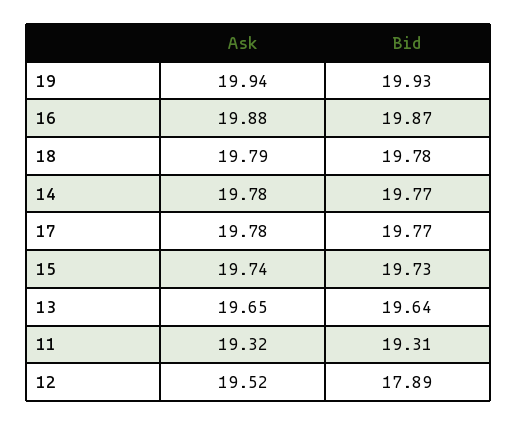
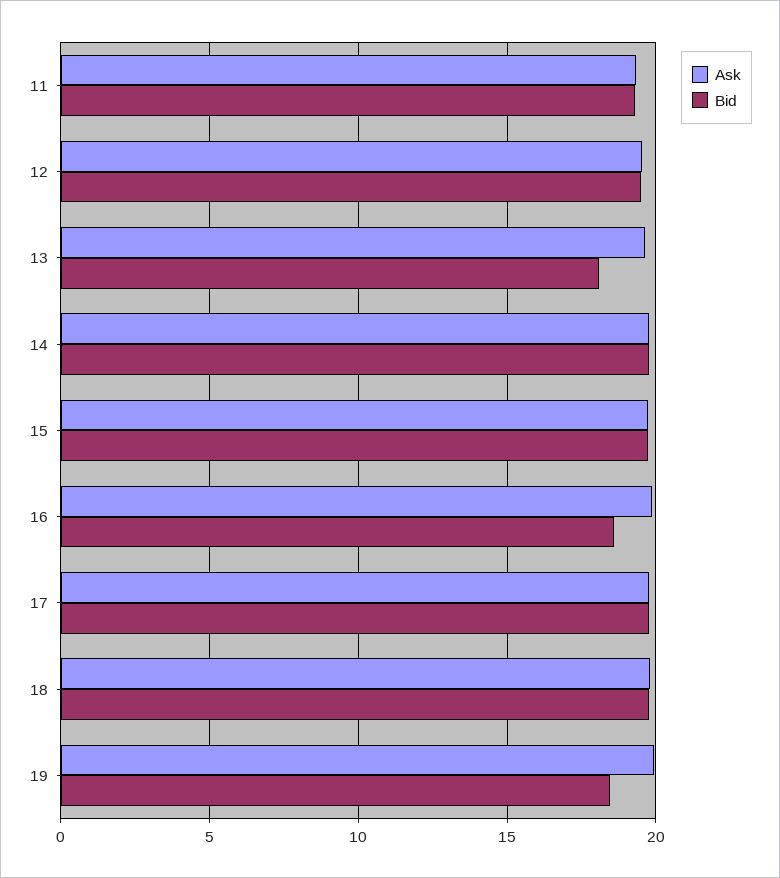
  {
    "Ask": {
      "19": 19.94,
      "16": 19.88,
      "18": 19.79,
      "14": 19.78,
      "17": 19.78,
      "15": 19.74,
      "13": 19.65,
      "11": 19.32,
      "12": 19.52
    },
    "Bid": {
-     "19": 19.93,
+     "19": 18.5,
-     "16": 19.87,
+     "16": 18.5,
      "18": 19.78,
      "14": 19.77,
      "17": 19.77,
      "15": 19.73,
-     "13": 19.64,
+     "13": 18,
      "11": 19.31,
-     "12": 17.89
+     "12": 19.5
    }
  }

